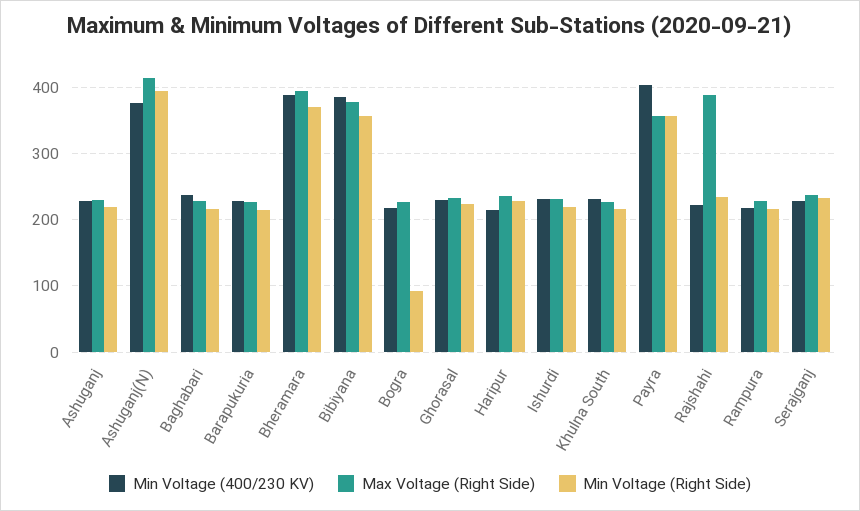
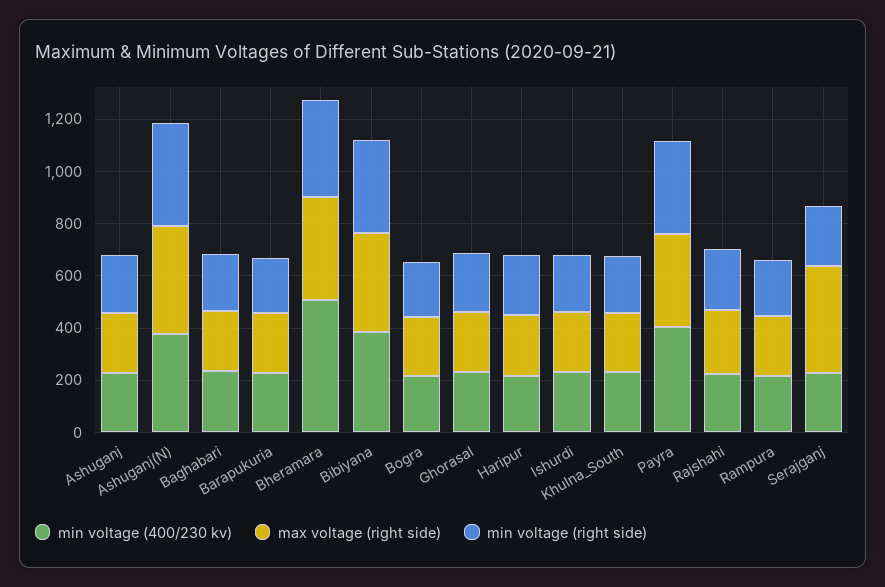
  {
    "Min Voltage (400/230 KV)": {
      "Ashuganj": 230,
      "Ashuganj(N)": 380,
      "Baghabari": 240,
      "Barapukuria": 230,
-     "Bheramara": 390,
+     "Bheramara": 500,
      "Bibiyana": 390,
      "Bogra": 220,
      "Ghorasal": 230,
      "Haripur": 220,
      "Ishurdi": 230,
      "Khulna South": 230,
      "Payra": 400,
      "Rajshahi": 220,
      "Rampura": 220,
      "Serajganj": 230
    },
    "Max Voltage (Right Side)": {
      "Ashuganj": 230,
      "Ashuganj(N)": 410,
      "Baghabari": 230,
      "Barapukuria": 230,
      "Bheramara": 400,
      "Bibiyana": 380,
      "Bogra": 230,
      "Ghorasal": 230,
      "Haripur": 240,
      "Ishurdi": 230,
      "Khulna South": 230,
      "Payra": 360,
-     "Rajshahi": 390,
+     "Rajshahi": 250,
      "Rampura": 230,
-     "Serajganj": 240
+     "Serajganj": 400
    },
    "Min Voltage (Right Side)": {
      "Ashuganj": 220,
      "Ashuganj(N)": 390,
      "Baghabari": 220,
      "Barapukuria": 210,
      "Bheramara": 370,
      "Bibiyana": 360,
-     "Bogra": 90,
+     "Bogra": 200,
      "Ghorasal": 220,
      "Haripur": 230,
      "Ishurdi": 220,
      "Khulna South": 220,
      "Payra": 360,
      "Rajshahi": 230,
      "Rampura": 220,
      "Serajganj": 230
    }
  }

